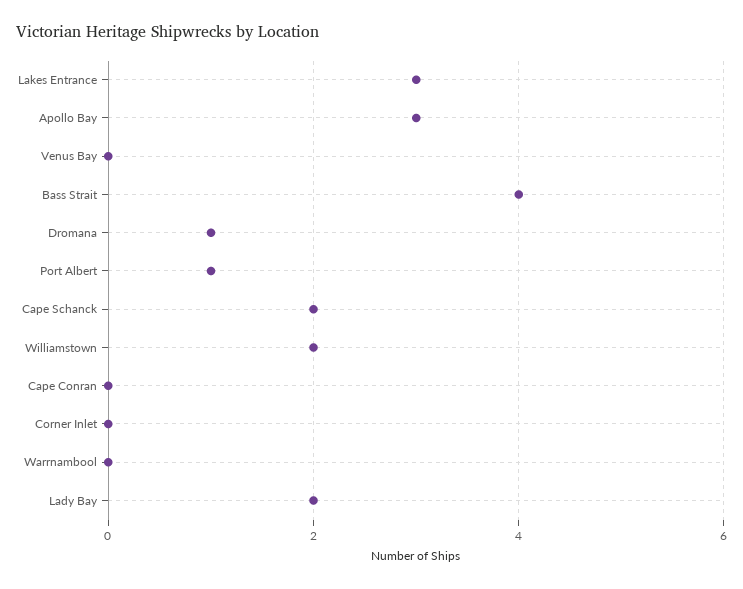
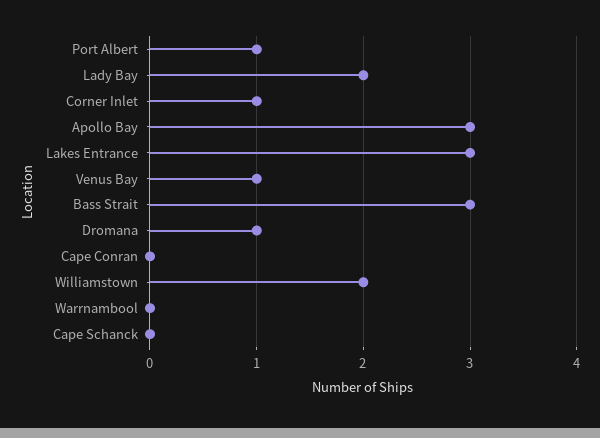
  {
    "Lakes Entrance": 3,
    "Apollo Bay": 3,
-   "Venus Bay": 0,
+   "Venus Bay": 1,
-   "Bass Strait": 4,
+   "Bass Strait": 3,
    "Dromana": 1,
    "Port Albert": 1,
-   "Cape Schanck": 2,
+   "Cape Schanck": 0,
    "Williamstown": 2,
    "Cape Conran": 0,
-   "Corner Inlet": 0,
+   "Corner Inlet": 1,
    "Warrnambool": 0,
    "Lady Bay": 2
  }

